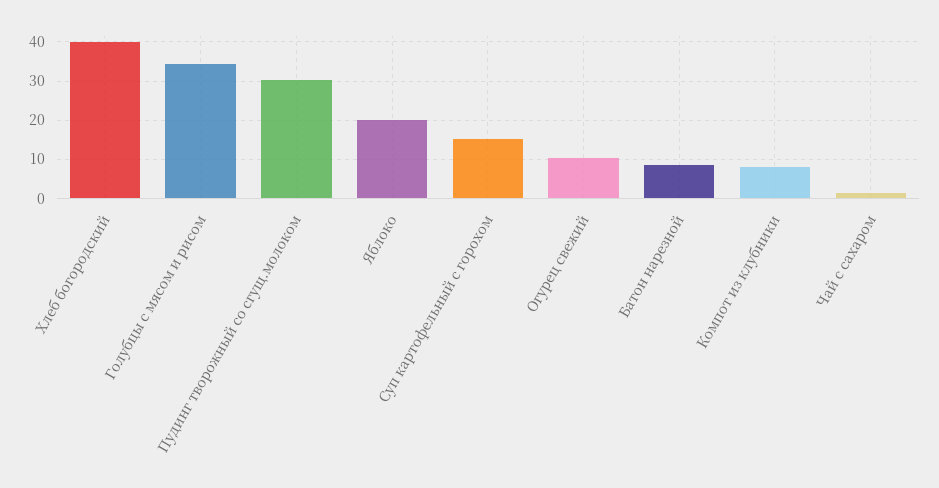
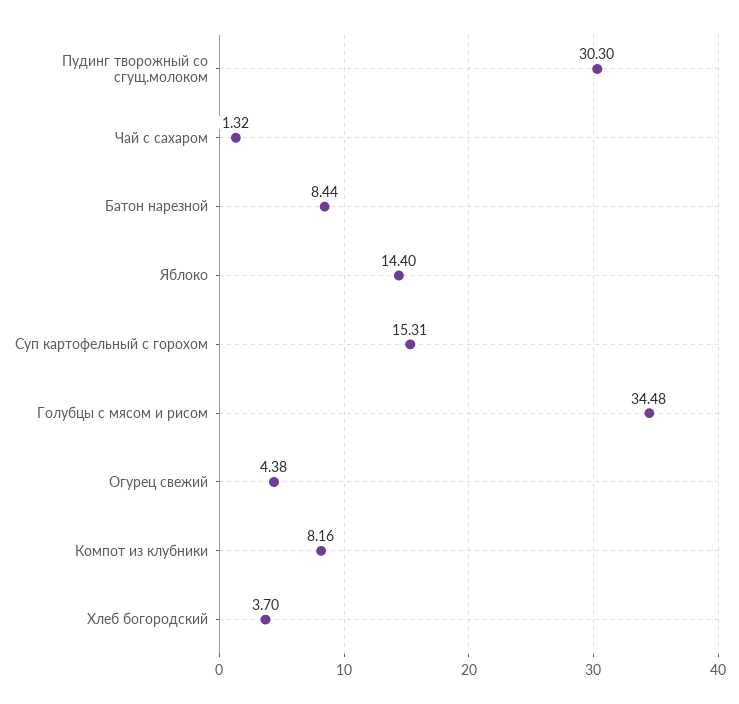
  {
-   "Хлеб богородский": 40,
+   "Хлеб богородский": 3.7,
    "Голубцы с мясом и рисом": 34.48,
    "Пудинг творожный со сгущ.молоком": 30.3,
-   "Яблоко": 20,
+   "Яблоко": 14.4,
    "Суп картофельный с горохом": 15.31,
-   "Огурец свежий": 10,
+   "Огурец свежий": 4.38,
    "Батон нарезной": 8.44,
    "Компот из клубники": 8.16,
    "Чай с сахаром": 1.32
  }

